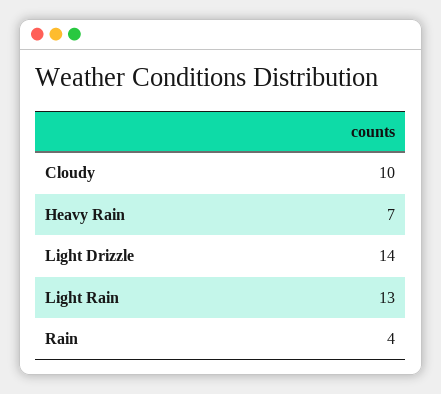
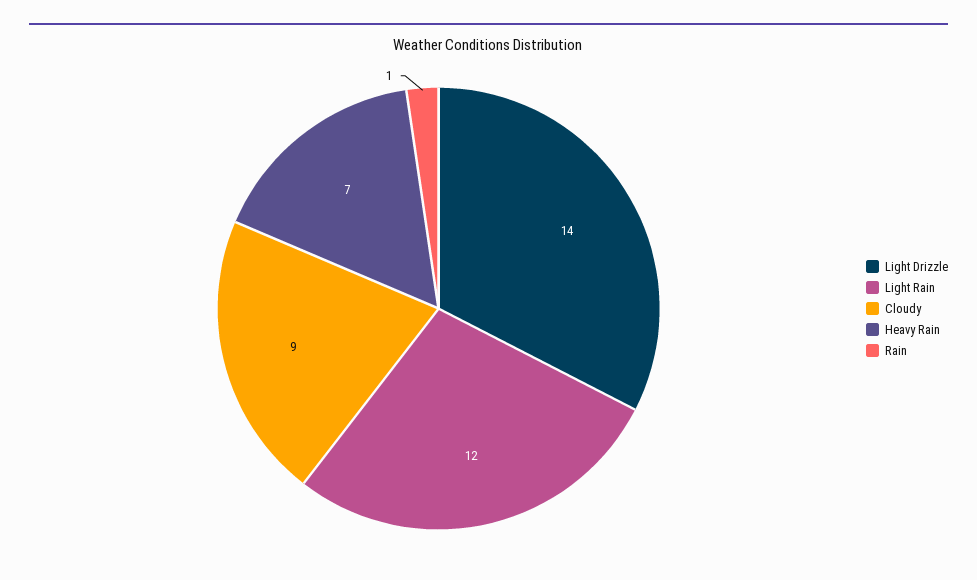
  {
-   "Cloudy": 10,
+   "Cloudy": 9,
    "Heavy Rain": 7,
    "Light Drizzle": 14,
-   "Light Rain": 13,
+   "Light Rain": 12,
-   "Rain": 4
+   "Rain": 1
  }

